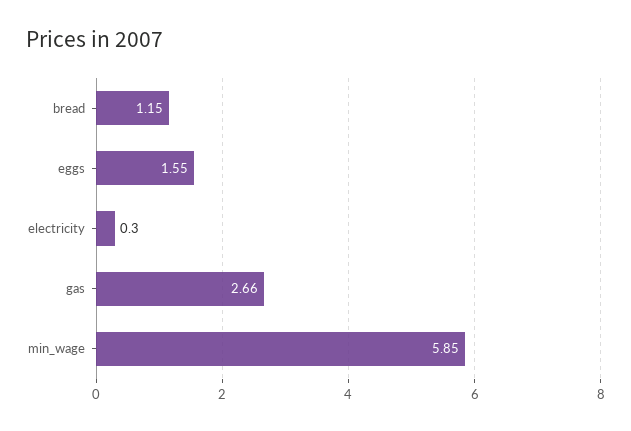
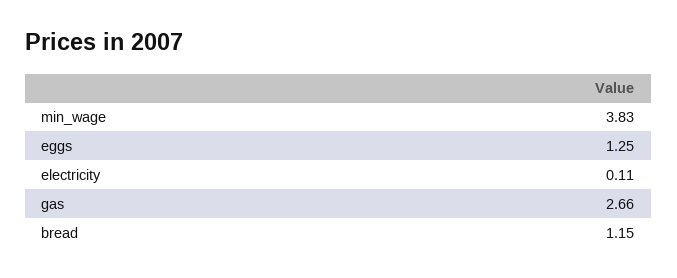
  {
    "bread": 1.15,
-   "eggs": 1.55,
+   "eggs": 1.25,
-   "electricity": 0.3,
+   "electricity": 0.11,
    "gas": 2.66,
-   "min_wage": 5.85
+   "min_wage": 3.83
  }

